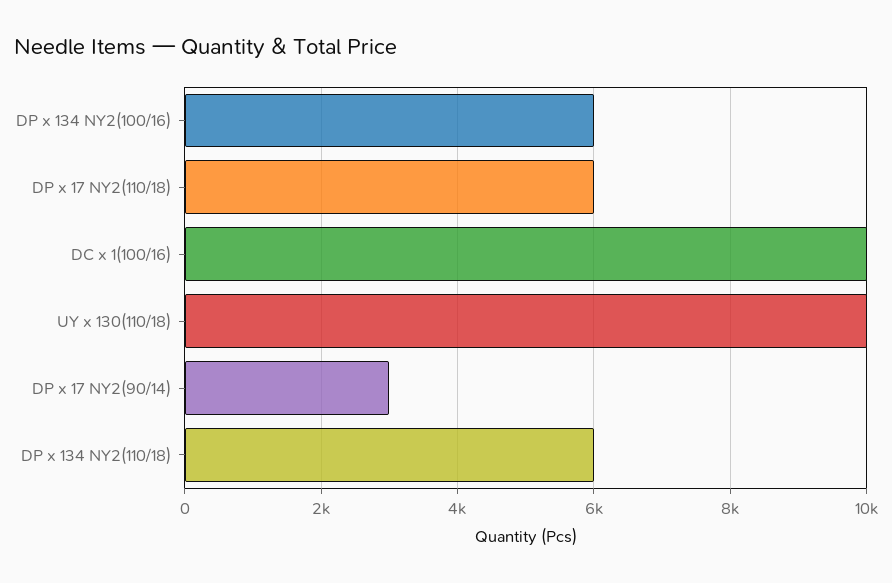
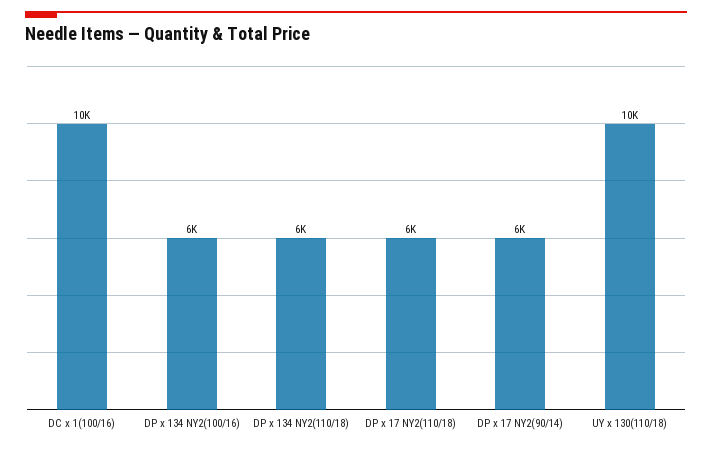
  {
    "DP x 134 NY2(100/16)": 6000,
    "DP x 17 NY2(110/18)": 6000,
    "DC x 1(100/16)": 10000,
    "UY x 130(110/18)": 10000,
-   "DP x 17 NY2(90/14)": 3000,
+   "DP x 17 NY2(90/14)": 6000,
    "DP x 134 NY2(110/18)": 6000
  }

